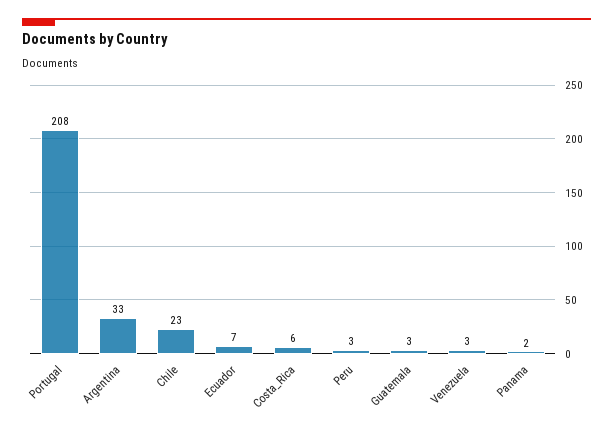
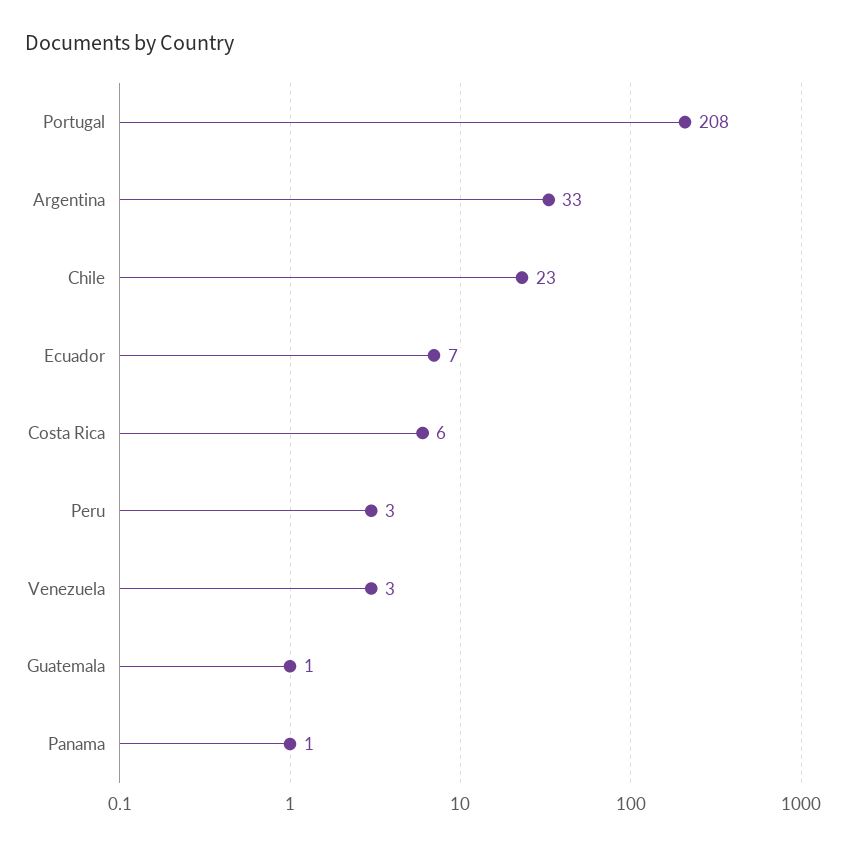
  {
    "Portugal": 208,
    "Argentina": 33,
    "Chile": 23,
    "Ecuador": 7,
    "Costa_Rica": 6,
    "Peru": 3,
-   "Guatemala": 3,
+   "Guatemala": 1,
    "Venezuela": 3,
-   "Panama": 2
+   "Panama": 1
  }

